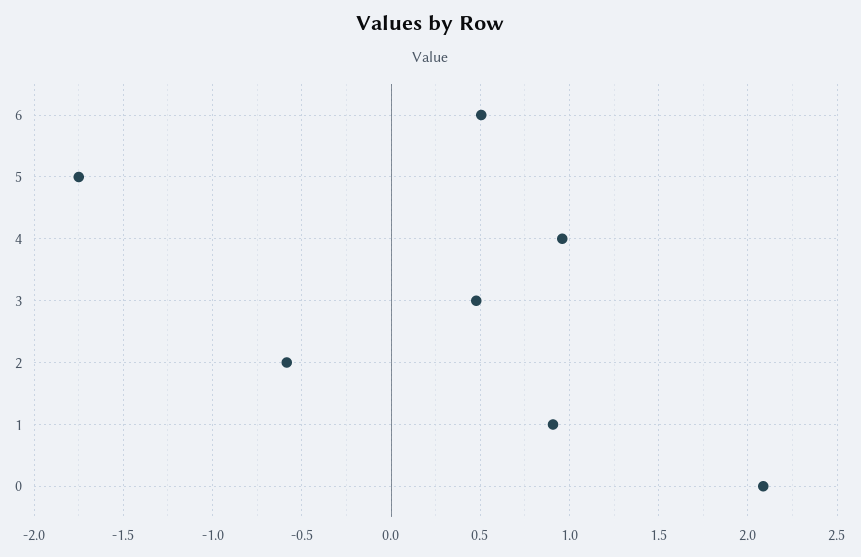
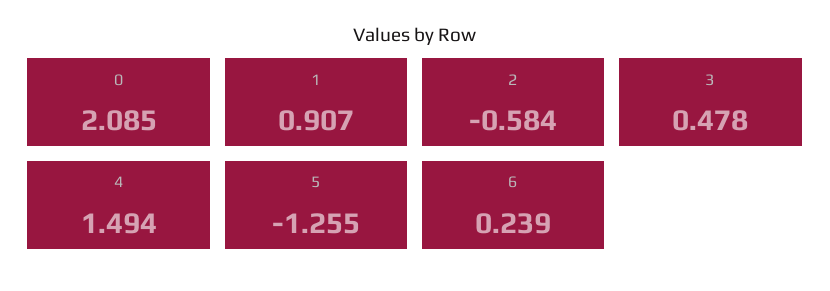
  {
-   "6": 0.5,
+   "6": 0.239,
-   "5": -1.75,
+   "5": -1.255,
-   "4": 0.95,
+   "4": 1.494,
    "3": 0.478,
    "2": -0.584,
    "1": 0.907,
    "0": 2.085
  }

